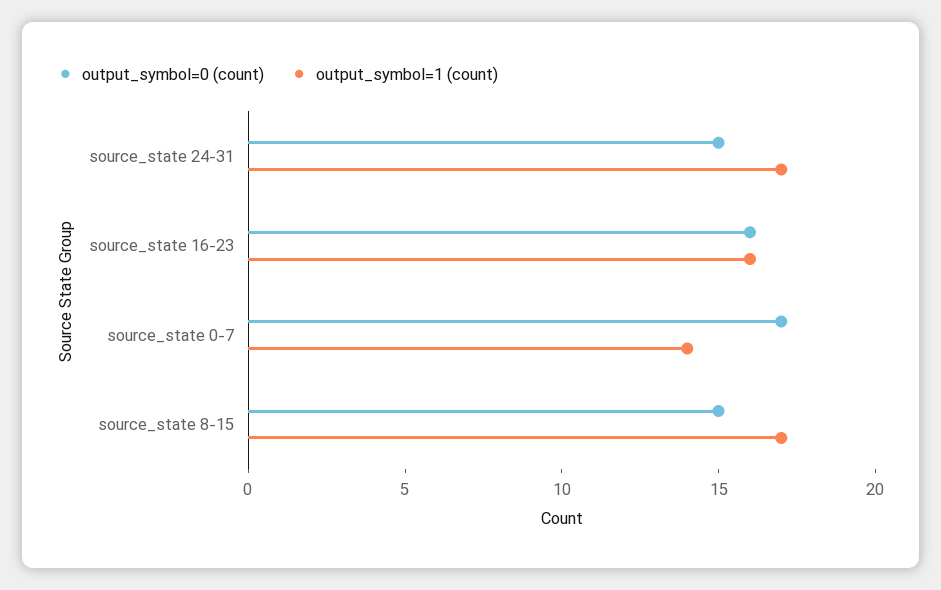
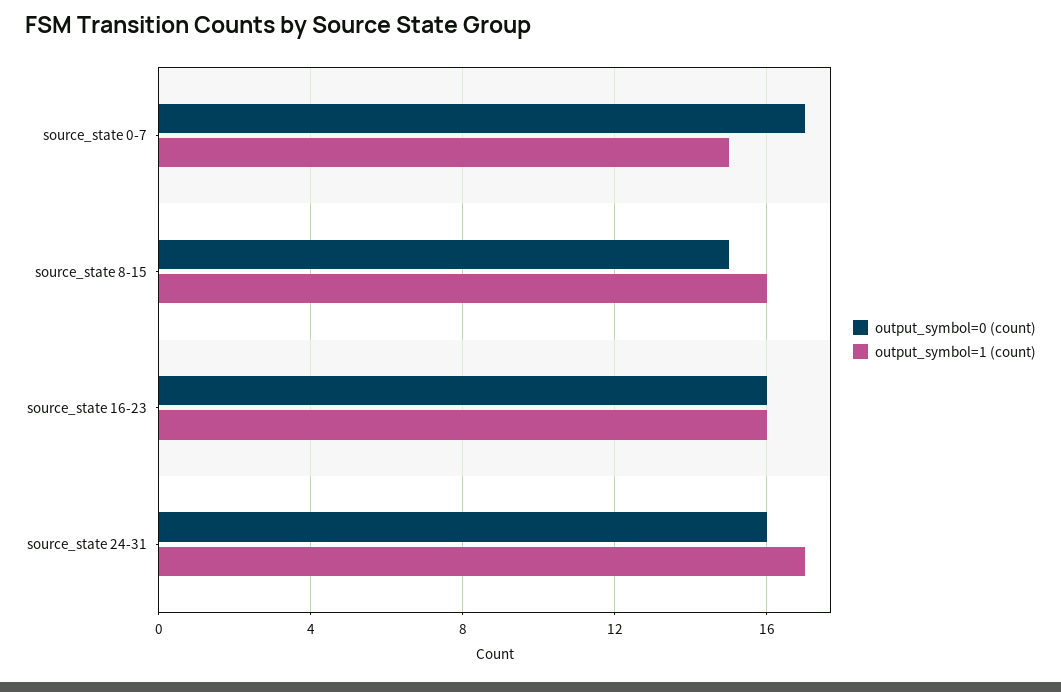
  {
    "output_symbol=0 (count)": {
-     "source_state 24-31": 15,
+     "source_state 24-31": 16,
      "source_state 16-23": 16,
      "source_state 0-7": 17,
      "source_state 8-15": 15
    },
    "output_symbol=1 (count)": {
      "source_state 24-31": 17,
      "source_state 16-23": 16,
-     "source_state 0-7": 14,
+     "source_state 0-7": 15,
-     "source_state 8-15": 17
+     "source_state 8-15": 16
    }
  }

